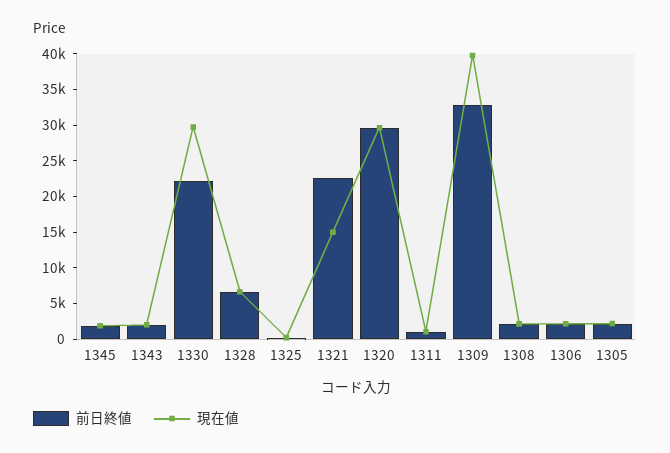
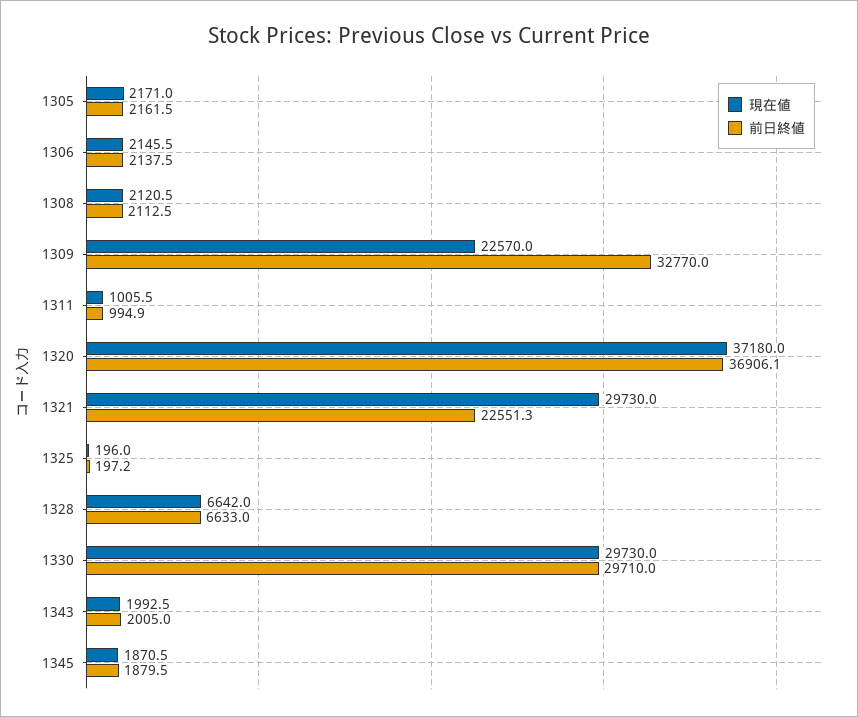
  {
    "前日終値": {
      "1345": 1879.5,
      "1343": 2005,
-     "1330": 22500,
+     "1330": 29710,
      "1328": 6633,
      "1325": 197.2,
      "1321": 22551.3,
-     "1320": 30000,
+     "1320": 36906.1,
      "1311": 994.9,
      "1309": 32770,
      "1308": 2112.5,
      "1306": 2137.5,
      "1305": 2161.5
    },
    "現在値": {
      "1345": 1870.5,
      "1343": 1992.5,
      "1330": 29730,
      "1328": 6642,
      "1325": 196,
-     "1321": 15000,
+     "1321": 29730,
-     "1320": 30000,
+     "1320": 37180,
      "1311": 1005.5,
-     "1309": 40000,
+     "1309": 22570,
      "1308": 2120.5,
      "1306": 2145.5,
      "1305": 2171
    }
  }

